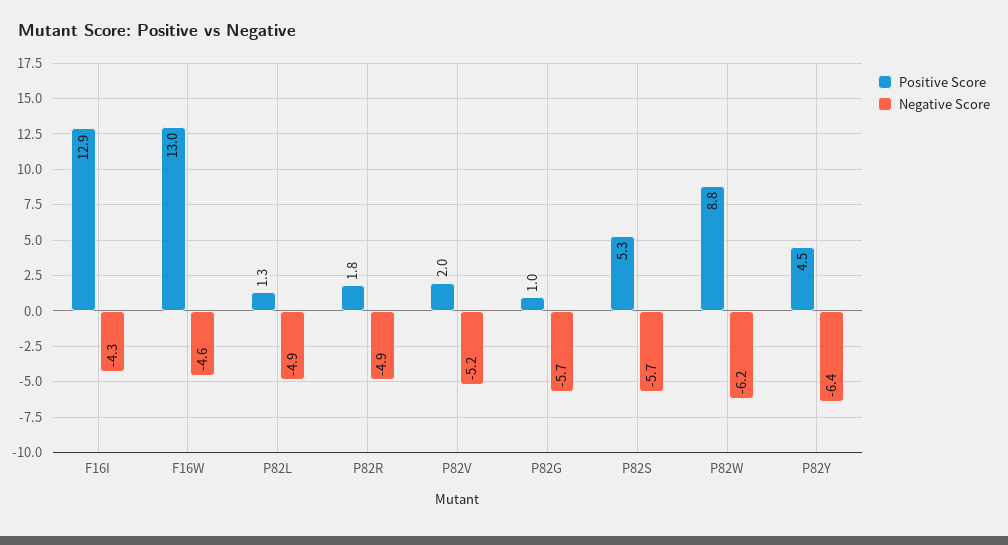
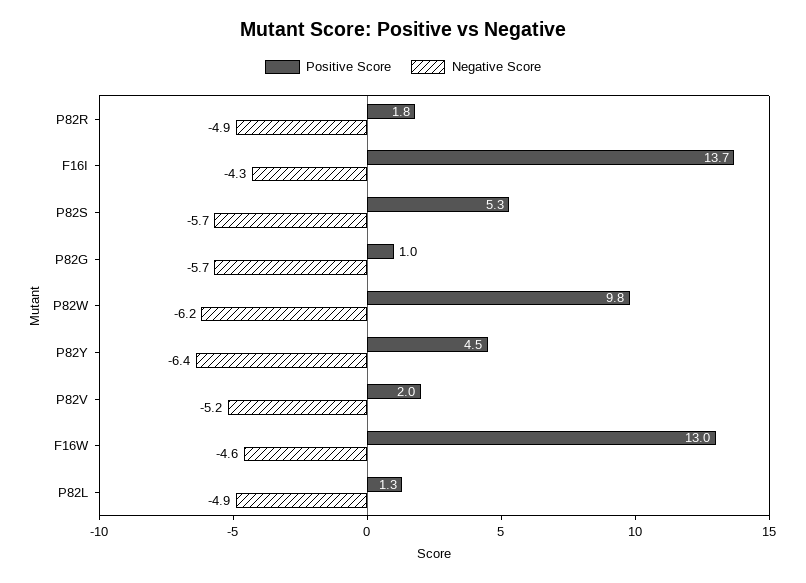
  {
    "Positive Score": {
-     "F16I": 12.9,
+     "F16I": 13.7,
      "F16W": 13,
      "P82L": 1.3,
      "P82R": 1.8,
      "P82V": 2,
      "P82G": 1,
      "P82S": 5.3,
-     "P82W": 8.8,
+     "P82W": 9.8,
      "P82Y": 4.5
    },
    "Negative Score": {
      "F16I": -4.3,
      "F16W": -4.6,
      "P82L": -4.9,
      "P82R": -4.9,
      "P82V": -5.2,
      "P82G": -5.7,
      "P82S": -5.7,
      "P82W": -6.2,
      "P82Y": -6.4
    }
  }

